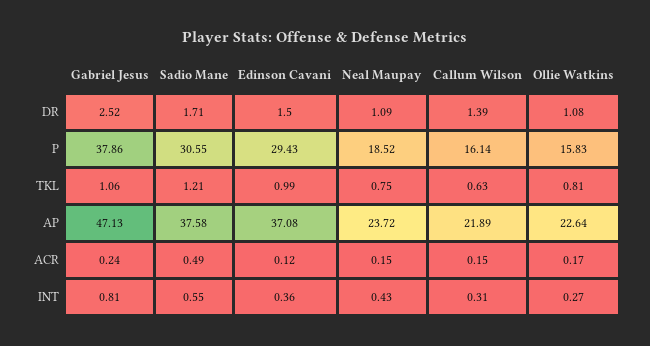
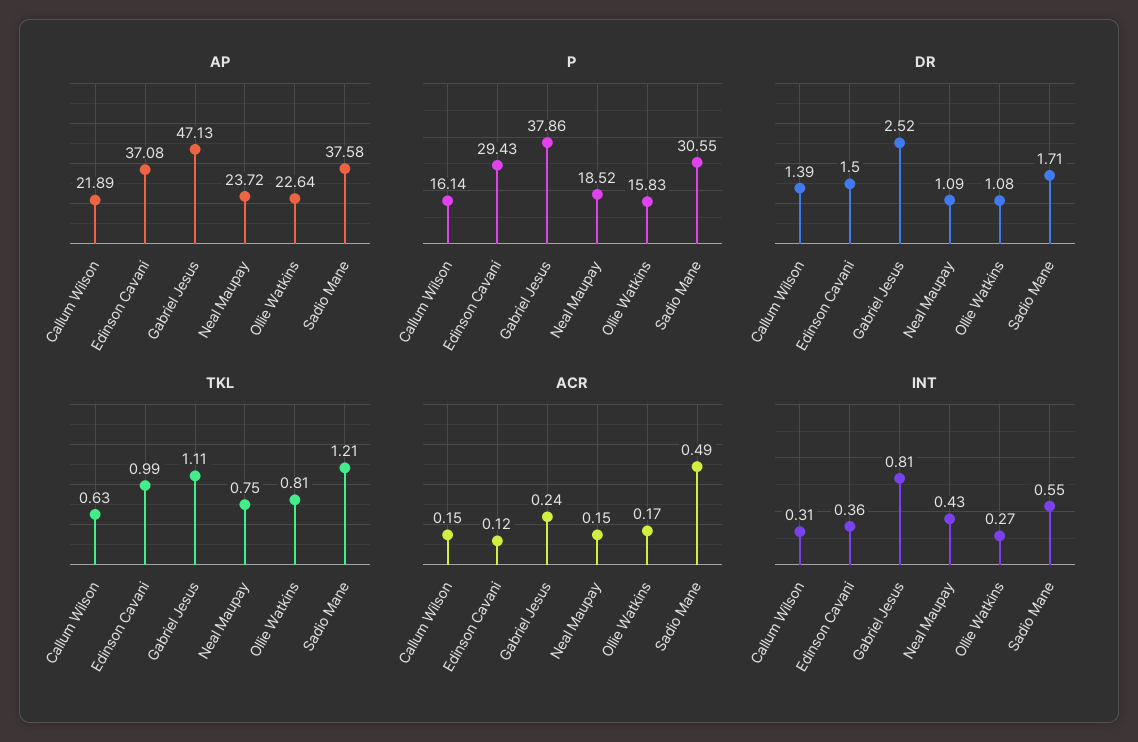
  {
    "DR": {
      "Gabriel Jesus": 2.52,
      "Sadio Mane": 1.71,
      "Edinson Cavani": 1.5,
      "Neal Maupay": 1.09,
      "Callum Wilson": 1.39,
      "Ollie Watkins": 1.08
    },
    "P": {
      "Gabriel Jesus": 37.86,
      "Sadio Mane": 30.55,
      "Edinson Cavani": 29.43,
      "Neal Maupay": 18.52,
      "Callum Wilson": 16.14,
      "Ollie Watkins": 15.83
    },
    "TKL": {
-     "Gabriel Jesus": 1.06,
+     "Gabriel Jesus": 1.11,
      "Sadio Mane": 1.21,
      "Edinson Cavani": 0.99,
      "Neal Maupay": 0.75,
      "Callum Wilson": 0.63,
      "Ollie Watkins": 0.81
    },
    "AP": {
      "Gabriel Jesus": 47.13,
      "Sadio Mane": 37.58,
      "Edinson Cavani": 37.08,
      "Neal Maupay": 23.72,
      "Callum Wilson": 21.89,
      "Ollie Watkins": 22.64
    },
    "ACR": {
      "Gabriel Jesus": 0.24,
      "Sadio Mane": 0.49,
      "Edinson Cavani": 0.12,
      "Neal Maupay": 0.15,
      "Callum Wilson": 0.15,
      "Ollie Watkins": 0.17
    },
    "INT": {
      "Gabriel Jesus": 0.81,
      "Sadio Mane": 0.55,
      "Edinson Cavani": 0.36,
      "Neal Maupay": 0.43,
      "Callum Wilson": 0.31,
      "Ollie Watkins": 0.27
    }
  }

